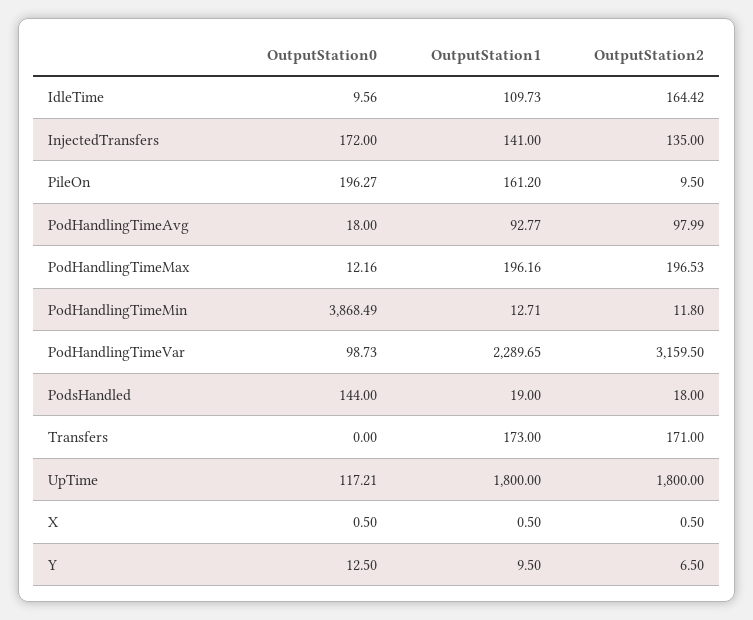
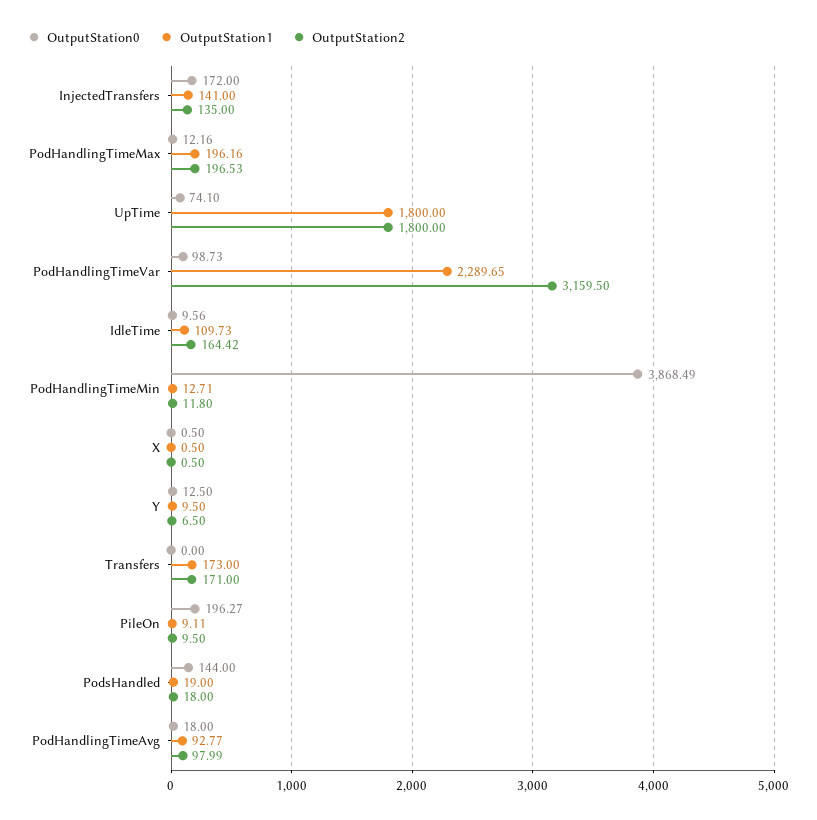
  {
    "OutputStation0": {
      "IdleTime": 9.56,
      "InjectedTransfers": 172,
      "PileOn": 196.27,
      "PodHandlingTimeAvg": 18,
      "PodHandlingTimeMax": 12.16,
      "PodHandlingTimeMin": 3868.49,
      "PodHandlingTimeVar": 98.73,
      "PodsHandled": 144,
      "Transfers": 0,
-     "UpTime": 117.21,
+     "UpTime": 74.1,
      "X": 0.5,
      "Y": 12.5
    },
    "OutputStation1": {
      "IdleTime": 109.73,
      "InjectedTransfers": 141,
-     "PileOn": 161.2,
+     "PileOn": 9.11,
      "PodHandlingTimeAvg": 92.77,
      "PodHandlingTimeMax": 196.16,
      "PodHandlingTimeMin": 12.71,
      "PodHandlingTimeVar": 2289.65,
      "PodsHandled": 19,
      "Transfers": 173,
      "UpTime": 1800,
      "X": 0.5,
      "Y": 9.5
    },
    "OutputStation2": {
      "IdleTime": 164.42,
      "InjectedTransfers": 135,
      "PileOn": 9.5,
      "PodHandlingTimeAvg": 97.99,
      "PodHandlingTimeMax": 196.53,
      "PodHandlingTimeMin": 11.8,
      "PodHandlingTimeVar": 3159.5,
      "PodsHandled": 18,
      "Transfers": 171,
      "UpTime": 1800,
      "X": 0.5,
      "Y": 6.5
    }
  }

